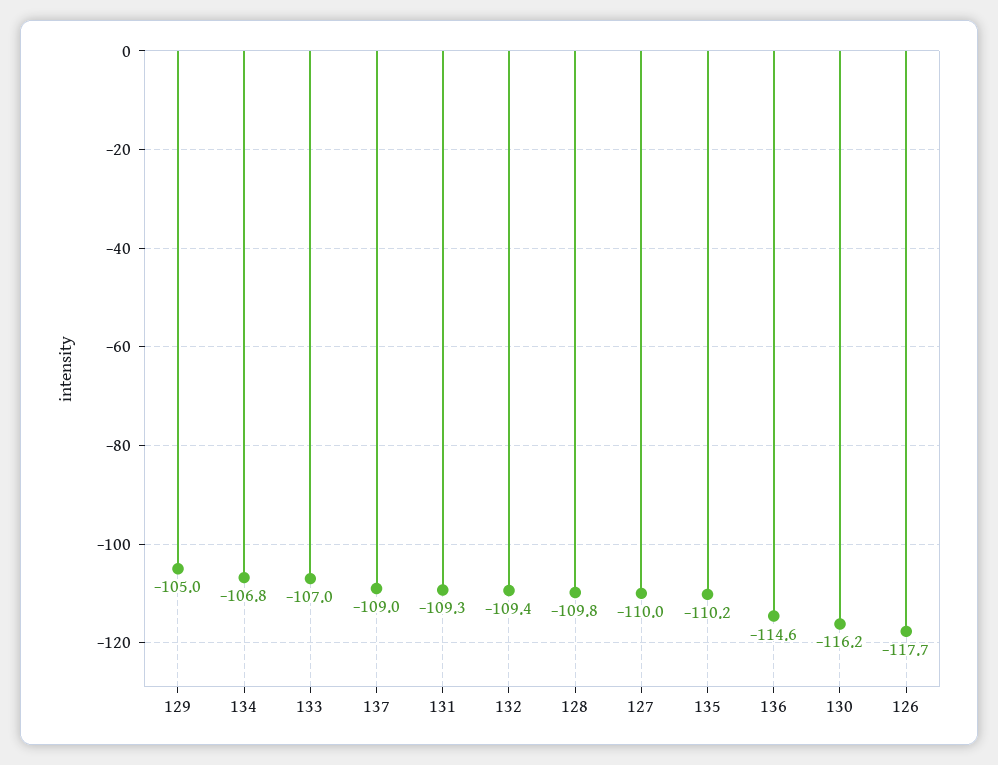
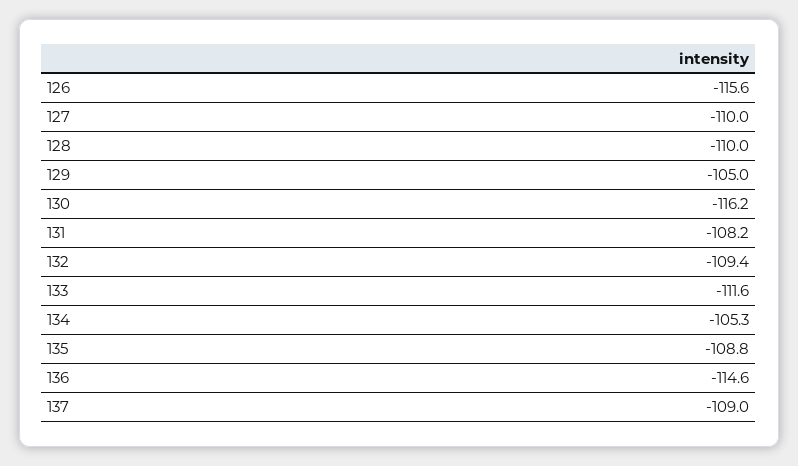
  {
    "129": -105,
-   "134": -106.8,
+   "134": -105.3,
-   "133": -107,
+   "133": -111.6,
    "137": -109,
-   "131": -109.3,
+   "131": -108.2,
    "132": -109.4,
-   "128": -109.8,
+   "128": -110,
    "127": -110,
-   "135": -110.2,
+   "135": -108.8,
    "136": -114.6,
    "130": -116.2,
-   "126": -117.7
+   "126": -115.6
  }

